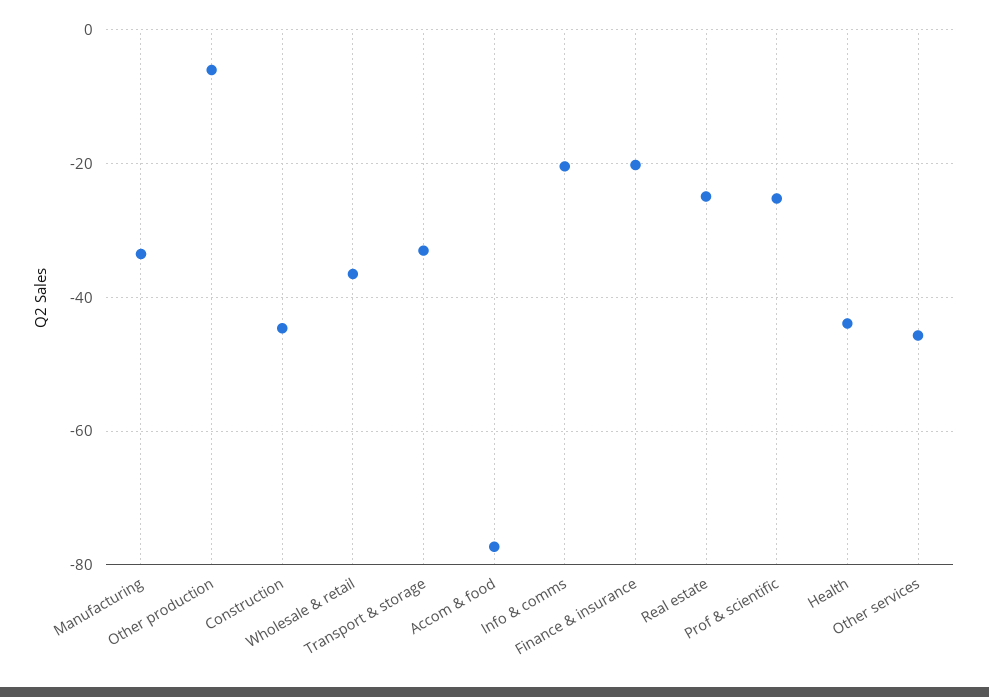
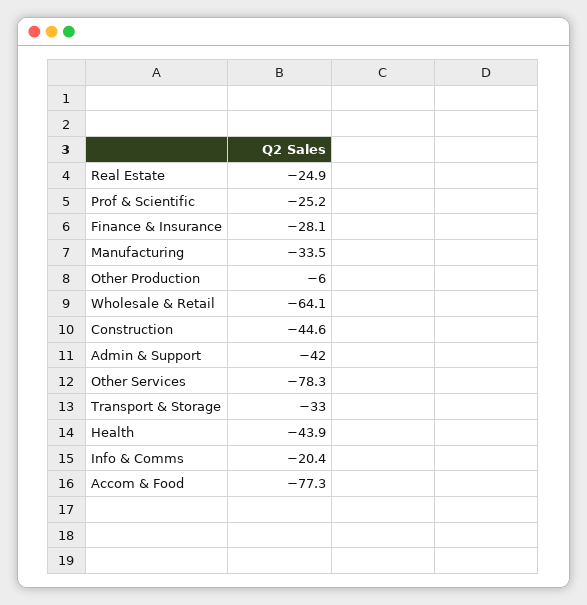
  {
    "Manufacturing": -33.5,
    "Other production": -6,
    "Construction": -44.6,
-   "Wholesale & retail": -36,
+   "Wholesale & retail": -64.1,
    "Transport & storage": -33,
    "Accom & food": -77.3,
    "Info & comms": -20.4,
-   "Finance & insurance": -20,
+   "Finance & insurance": -28.1,
    "Real estate": -24.9,
    "Prof & scientific": -25.2,
    "Health": -43.9,
-   "Other services": -46
+   "Other services": -78.3,
+   "Admin & Support": -42
  }

